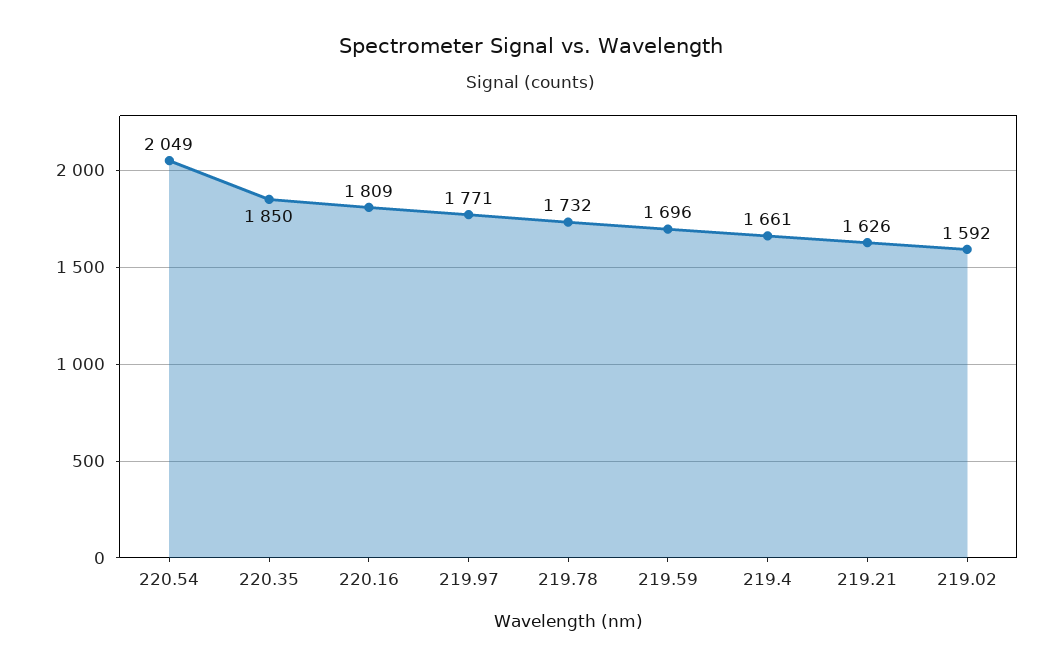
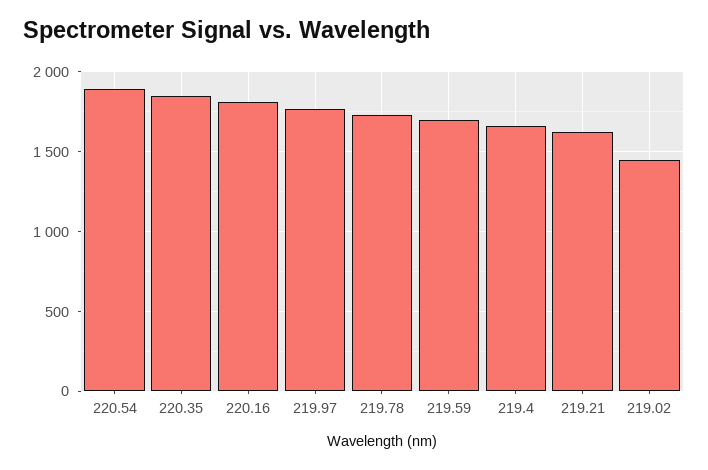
  {
-   "220.54": 2049,
+   "220.54": 1900,
    "220.35": 1850,
    "220.16": 1809,
    "219.97": 1771,
    "219.78": 1732,
    "219.59": 1696,
    "219.4": 1661,
    "219.21": 1626,
-   "219.02": 1592
+   "219.02": 1450
  }

